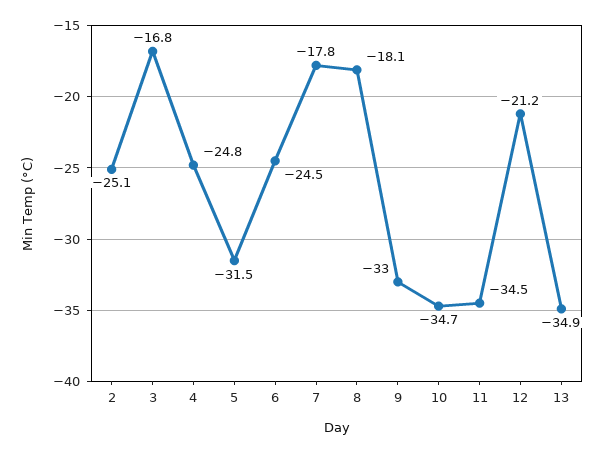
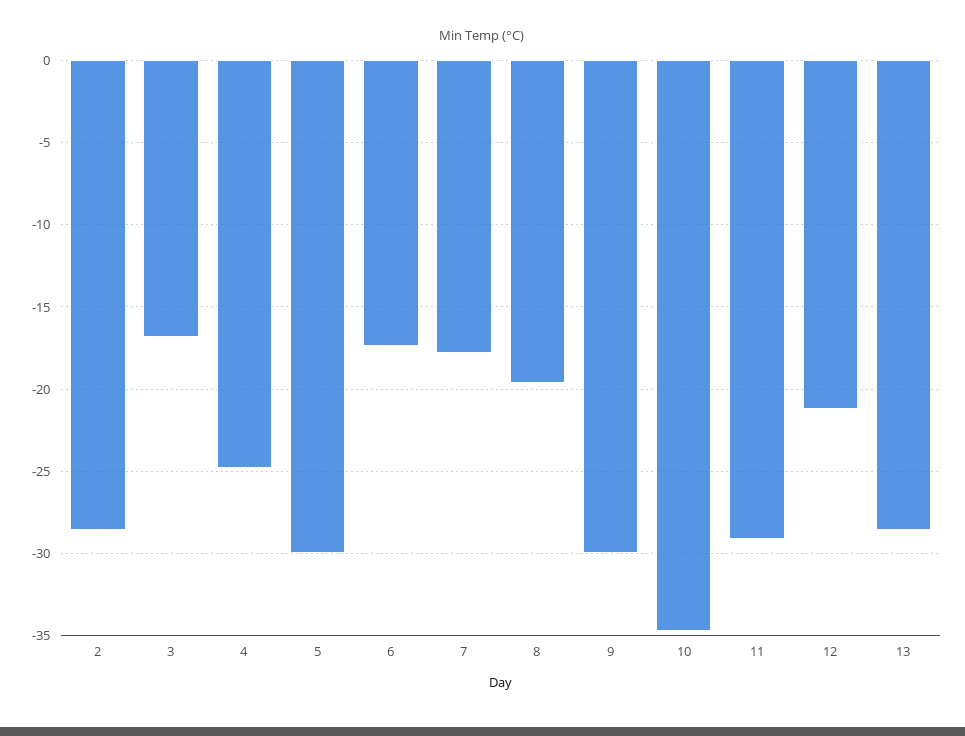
  {
-   "2": -25.1,
+   "2": -28.5,
    "3": -16.8,
    "4": -24.8,
-   "5": -31.5,
+   "5": -30,
-   "6": -24.5,
+   "6": -17.5,
    "7": -17.8,
-   "8": -18.1,
+   "8": -19.5,
-   "9": -33,
+   "9": -30,
    "10": -34.7,
-   "11": -34.5,
+   "11": -29,
    "12": -21.2,
-   "13": -34.9
+   "13": -28.5
  }

